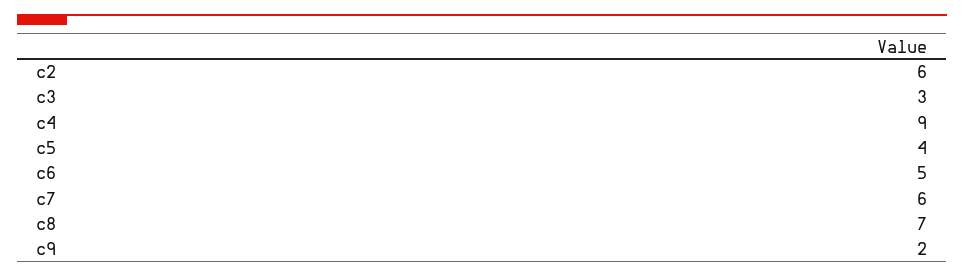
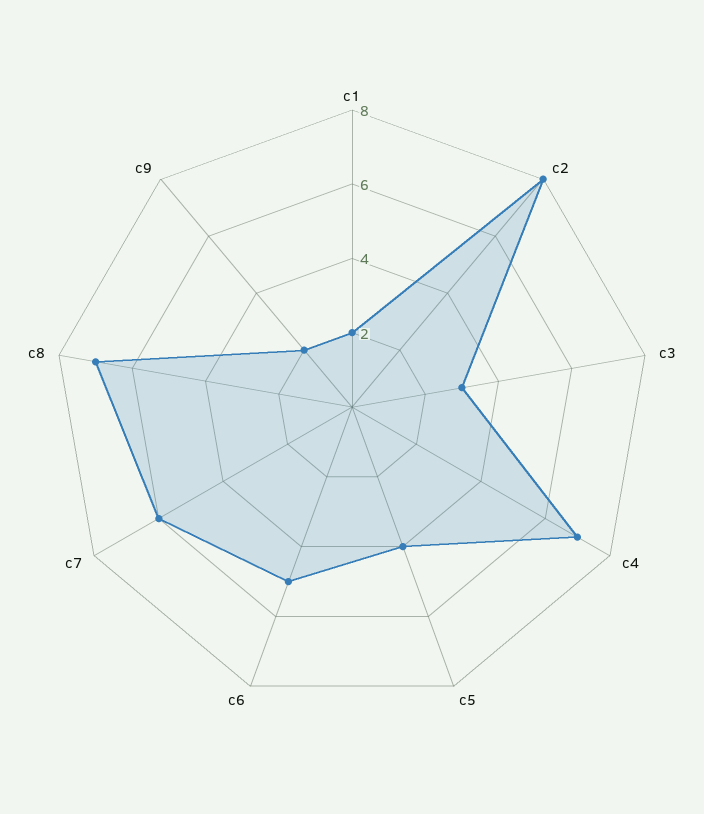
  {
-   "c2": 6,
+   "c2": 8,
    "c3": 3,
-   "c4": 9,
+   "c4": 7,
    "c5": 4,
    "c6": 5,
    "c7": 6,
    "c8": 7,
-   "c9": 2
+   "c9": 2,
+   "c1": 2
  }

